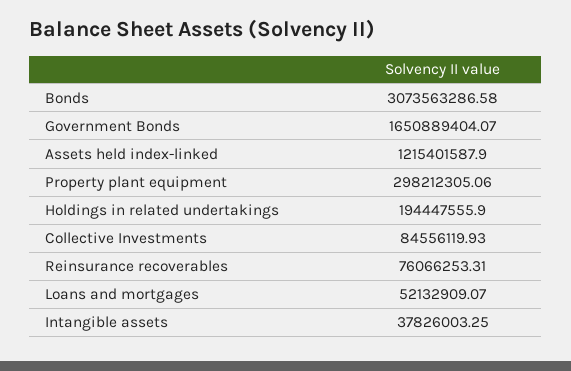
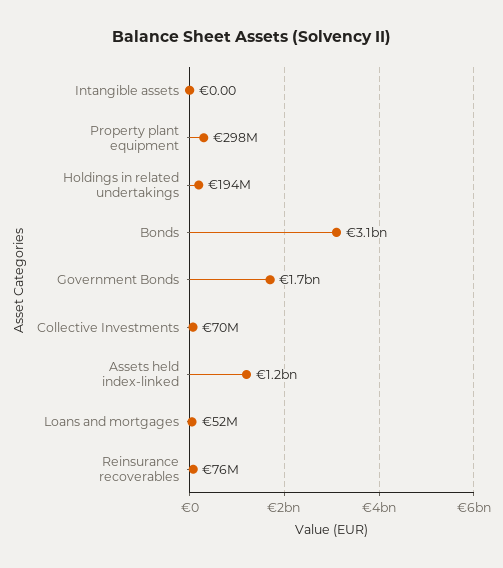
  {
    "Bonds": 3073563286.58,
    "Government Bonds": 1650889404.07,
    "Assets held index-linked": 1215401587.9,
    "Property plant equipment": 298212305.06,
    "Holdings in related undertakings": 194447555.9,
-   "Collective Investments": 84556119.93,
+   "Collective Investments": 70000000,
    "Reinsurance recoverables": 76066253.31,
    "Loans and mortgages": 52132909.07,
-   "Intangible assets": 37826003.25
+   "Intangible assets": 0
  }

